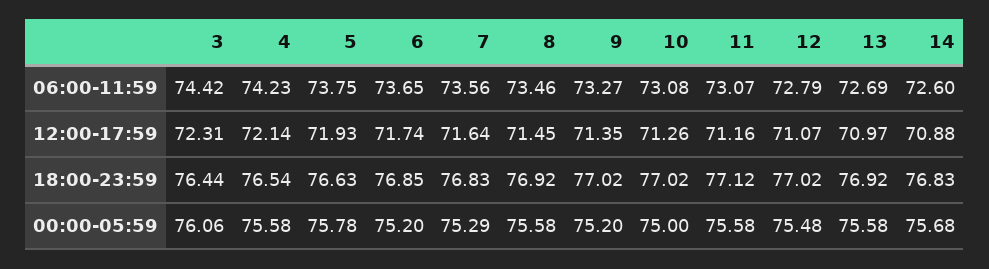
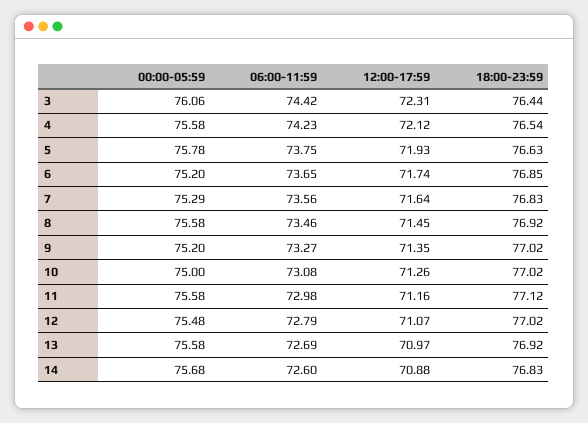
  {
    "3": {
      "06:00-11:59": 74.42,
      "12:00-17:59": 72.31,
      "18:00-23:59": 76.44,
      "00:00-05:59": 76.06
    },
    "4": {
      "06:00-11:59": 74.23,
-     "12:00-17:59": 72.14,
+     "12:00-17:59": 72.12,
      "18:00-23:59": 76.54,
      "00:00-05:59": 75.58
    },
    "5": {
      "06:00-11:59": 73.75,
      "12:00-17:59": 71.93,
      "18:00-23:59": 76.63,
      "00:00-05:59": 75.78
    },
    "6": {
      "06:00-11:59": 73.65,
      "12:00-17:59": 71.74,
      "18:00-23:59": 76.85,
      "00:00-05:59": 75.2
    },
    "7": {
      "06:00-11:59": 73.56,
      "12:00-17:59": 71.64,
      "18:00-23:59": 76.83,
      "00:00-05:59": 75.29
    },
    "8": {
      "06:00-11:59": 73.46,
      "12:00-17:59": 71.45,
      "18:00-23:59": 76.92,
      "00:00-05:59": 75.58
    },
    "9": {
      "06:00-11:59": 73.27,
      "12:00-17:59": 71.35,
      "18:00-23:59": 77.02,
      "00:00-05:59": 75.2
    },
    "10": {
      "06:00-11:59": 73.08,
      "12:00-17:59": 71.26,
      "18:00-23:59": 77.02,
      "00:00-05:59": 75
    },
    "11": {
-     "06:00-11:59": 73.07,
+     "06:00-11:59": 72.98,
      "12:00-17:59": 71.16,
      "18:00-23:59": 77.12,
      "00:00-05:59": 75.58
    },
    "12": {
      "06:00-11:59": 72.79,
      "12:00-17:59": 71.07,
      "18:00-23:59": 77.02,
      "00:00-05:59": 75.48
    },
    "13": {
      "06:00-11:59": 72.69,
      "12:00-17:59": 70.97,
      "18:00-23:59": 76.92,
      "00:00-05:59": 75.58
    },
    "14": {
      "06:00-11:59": 72.6,
      "12:00-17:59": 70.88,
      "18:00-23:59": 76.83,
      "00:00-05:59": 75.68
    }
  }

